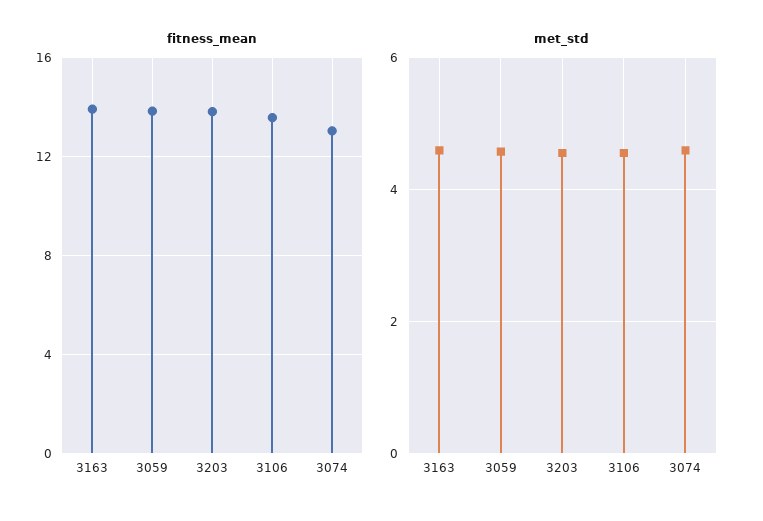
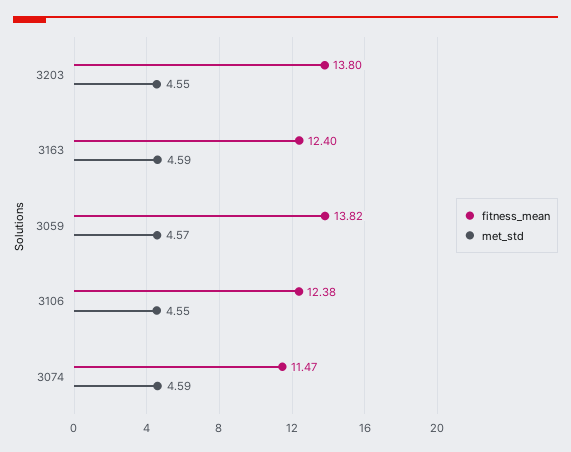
  {
    "fitness_mean": {
-     "3163": 14,
+     "3163": 12.4,
      "3059": 13.82,
      "3203": 13.8,
-     "3106": 13.5,
+     "3106": 12.38,
-     "3074": 13
+     "3074": 11.47
    },
    "met_std": {
      "3163": 4.59,
      "3059": 4.57,
      "3203": 4.55,
      "3106": 4.55,
      "3074": 4.59
    }
  }

